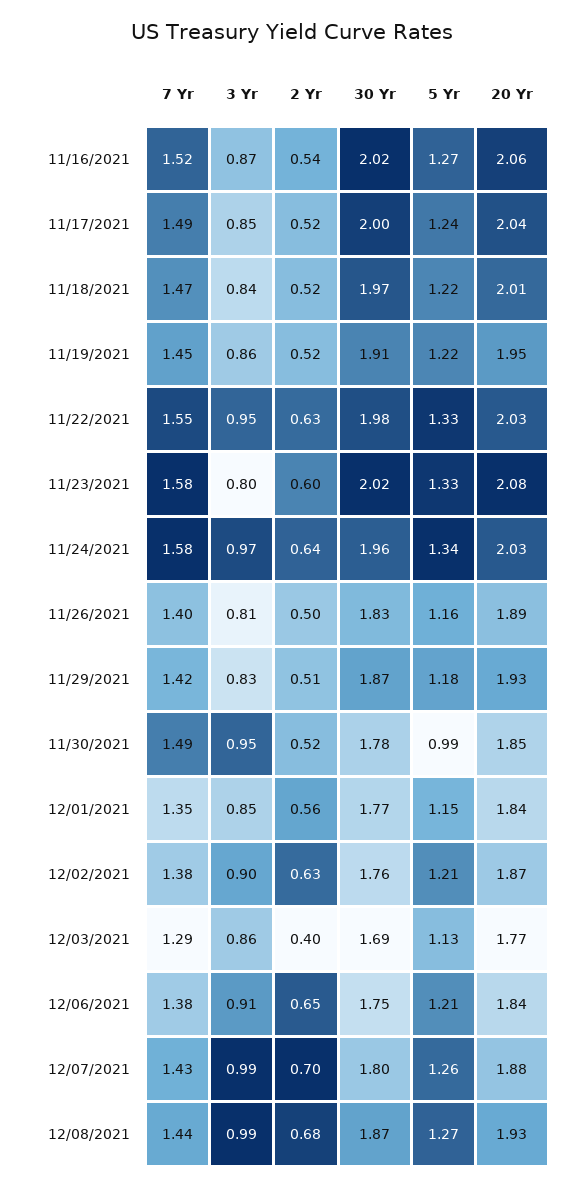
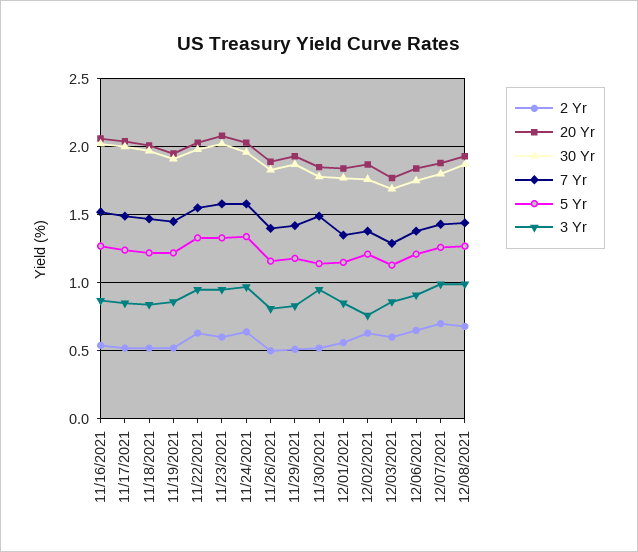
  {
    "7 Yr": {
      "11/16/2021": 1.52,
      "11/17/2021": 1.49,
      "11/18/2021": 1.47,
      "11/19/2021": 1.45,
      "11/22/2021": 1.55,
      "11/23/2021": 1.58,
      "11/24/2021": 1.58,
      "11/26/2021": 1.4,
      "11/29/2021": 1.42,
      "11/30/2021": 1.49,
      "12/01/2021": 1.35,
      "12/02/2021": 1.38,
      "12/03/2021": 1.29,
      "12/06/2021": 1.38,
      "12/07/2021": 1.43,
      "12/08/2021": 1.44
    },
    "3 Yr": {
      "11/16/2021": 0.87,
      "11/17/2021": 0.85,
      "11/18/2021": 0.84,
      "11/19/2021": 0.86,
      "11/22/2021": 0.95,
-     "11/23/2021": 0.8,
+     "11/23/2021": 0.95,
      "11/24/2021": 0.97,
      "11/26/2021": 0.81,
      "11/29/2021": 0.83,
      "11/30/2021": 0.95,
      "12/01/2021": 0.85,
-     "12/02/2021": 0.9,
+     "12/02/2021": 0.75,
      "12/03/2021": 0.86,
      "12/06/2021": 0.91,
      "12/07/2021": 0.99,
      "12/08/2021": 0.99
    },
    "2 Yr": {
      "11/16/2021": 0.54,
      "11/17/2021": 0.52,
      "11/18/2021": 0.52,
      "11/19/2021": 0.52,
      "11/22/2021": 0.63,
      "11/23/2021": 0.6,
      "11/24/2021": 0.64,
      "11/26/2021": 0.5,
      "11/29/2021": 0.51,
      "11/30/2021": 0.52,
      "12/01/2021": 0.56,
      "12/02/2021": 0.63,
-     "12/03/2021": 0.4,
+     "12/03/2021": 0.6,
      "12/06/2021": 0.65,
      "12/07/2021": 0.7,
      "12/08/2021": 0.68
    },
    "30 Yr": {
      "11/16/2021": 2.02,
      "11/17/2021": 2,
      "11/18/2021": 1.97,
      "11/19/2021": 1.91,
      "11/22/2021": 1.98,
      "11/23/2021": 2.02,
      "11/24/2021": 1.96,
      "11/26/2021": 1.83,
      "11/29/2021": 1.87,
      "11/30/2021": 1.78,
      "12/01/2021": 1.77,
      "12/02/2021": 1.76,
      "12/03/2021": 1.69,
      "12/06/2021": 1.75,
      "12/07/2021": 1.8,
      "12/08/2021": 1.87
    },
    "5 Yr": {
      "11/16/2021": 1.27,
      "11/17/2021": 1.24,
      "11/18/2021": 1.22,
      "11/19/2021": 1.22,
      "11/22/2021": 1.33,
      "11/23/2021": 1.33,
      "11/24/2021": 1.34,
      "11/26/2021": 1.16,
      "11/29/2021": 1.18,
-     "11/30/2021": 0.99,
+     "11/30/2021": 1.15,
      "12/01/2021": 1.15,
      "12/02/2021": 1.21,
      "12/03/2021": 1.13,
      "12/06/2021": 1.21,
      "12/07/2021": 1.26,
      "12/08/2021": 1.27
    },
    "20 Yr": {
      "11/16/2021": 2.06,
      "11/17/2021": 2.04,
      "11/18/2021": 2.01,
      "11/19/2021": 1.95,
      "11/22/2021": 2.03,
      "11/23/2021": 2.08,
      "11/24/2021": 2.03,
      "11/26/2021": 1.89,
      "11/29/2021": 1.93,
      "11/30/2021": 1.85,
      "12/01/2021": 1.84,
      "12/02/2021": 1.87,
      "12/03/2021": 1.77,
      "12/06/2021": 1.84,
      "12/07/2021": 1.88,
      "12/08/2021": 1.93
    }
  }

